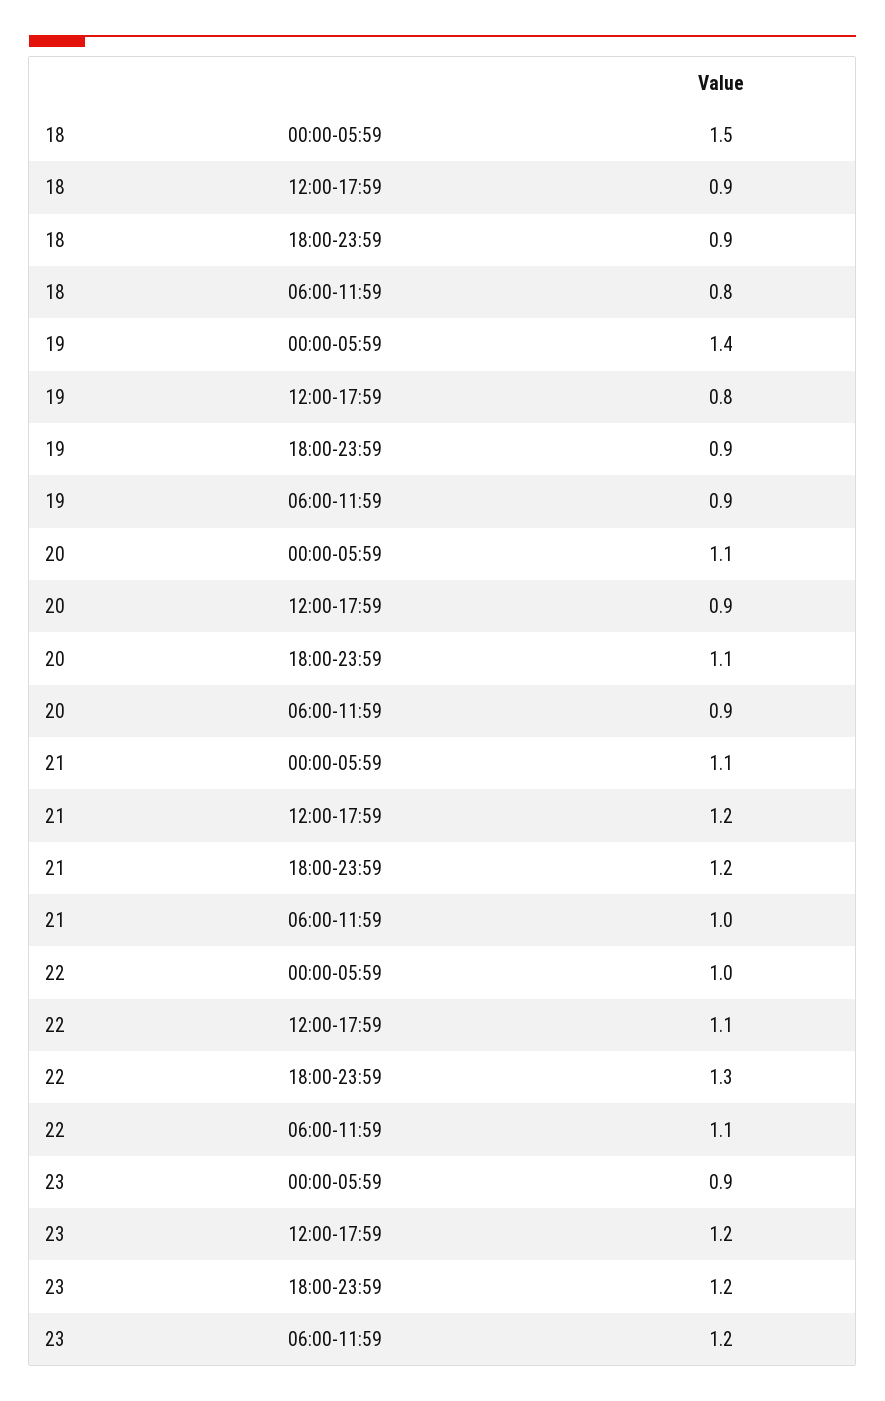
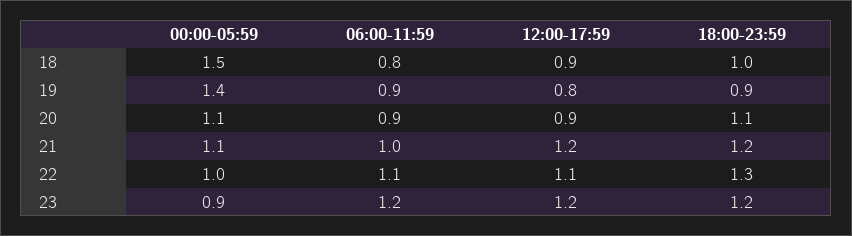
  {
    "18": {
      "00:00-05:59": 1.5,
      "12:00-17:59": 0.9,
-     "18:00-23:59": 0.9,
+     "18:00-23:59": 1,
      "06:00-11:59": 0.8
    },
    "19": {
      "00:00-05:59": 1.4,
      "12:00-17:59": 0.8,
      "18:00-23:59": 0.9,
      "06:00-11:59": 0.9
    },
    "20": {
      "00:00-05:59": 1.1,
      "12:00-17:59": 0.9,
      "18:00-23:59": 1.1,
      "06:00-11:59": 0.9
    },
    "21": {
      "00:00-05:59": 1.1,
      "12:00-17:59": 1.2,
      "18:00-23:59": 1.2,
      "06:00-11:59": 1
    },
    "22": {
      "00:00-05:59": 1,
      "12:00-17:59": 1.1,
      "18:00-23:59": 1.3,
      "06:00-11:59": 1.1
    },
    "23": {
      "00:00-05:59": 0.9,
      "12:00-17:59": 1.2,
      "18:00-23:59": 1.2,
      "06:00-11:59": 1.2
    }
  }

